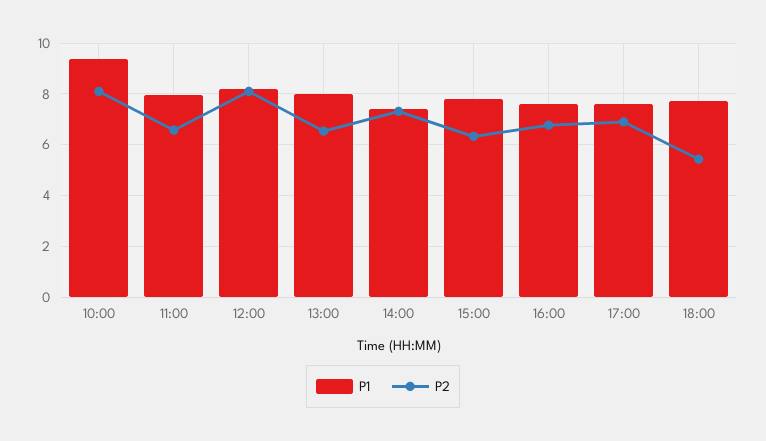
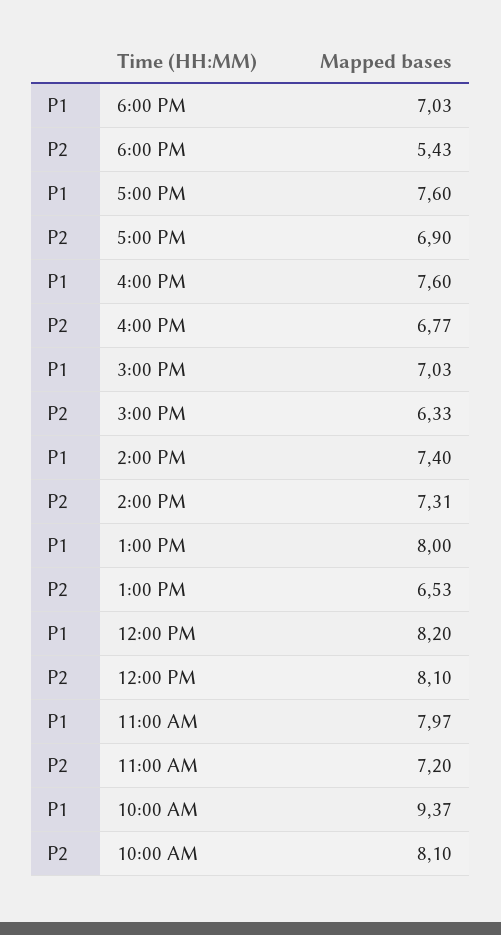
  {
    "P1": {
      "10:00": 9.37,
      "11:00": 7.97,
      "12:00": 8.2,
      "13:00": 8,
      "14:00": 7.4,
-     "15:00": 7.75,
+     "15:00": 7.03,
      "16:00": 7.6,
      "17:00": 7.6,
-     "18:00": 7.75
+     "18:00": 7.03
    },
    "P2": {
      "10:00": 8.1,
-     "11:00": 6.5,
+     "11:00": 7.2,
      "12:00": 8.1,
      "13:00": 6.53,
      "14:00": 7.31,
      "15:00": 6.33,
      "16:00": 6.77,
      "17:00": 6.9,
      "18:00": 5.43
    }
  }

